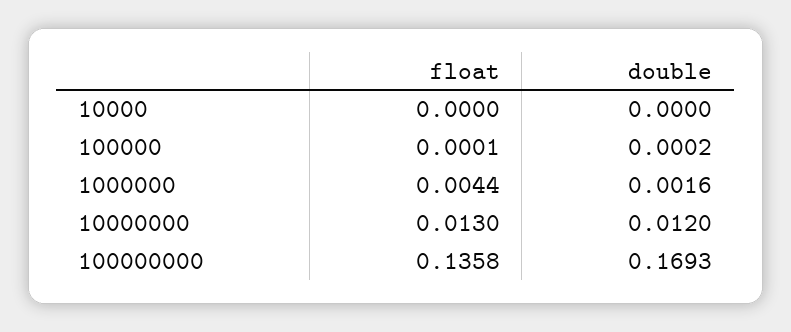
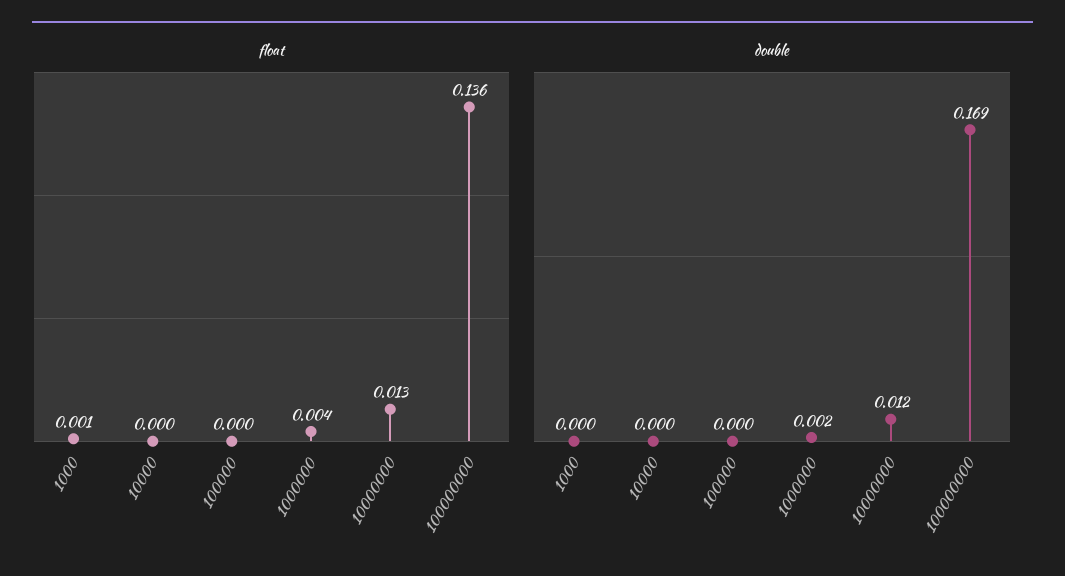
  {
    "float": {
      "10000": 0,
      "100000": 0.0001,
      "1000000": 0.0044,
      "10000000": 0.013,
-     "100000000": 0.1358
+     "100000000": 0.1358,
+     "1000": 0.001
    },
    "double": {
      "10000": 0,
      "100000": 0.0002,
      "1000000": 0.0016,
      "10000000": 0.012,
-     "100000000": 0.1693
+     "100000000": 0.1693,
+     "1000": 0
    }
  }

